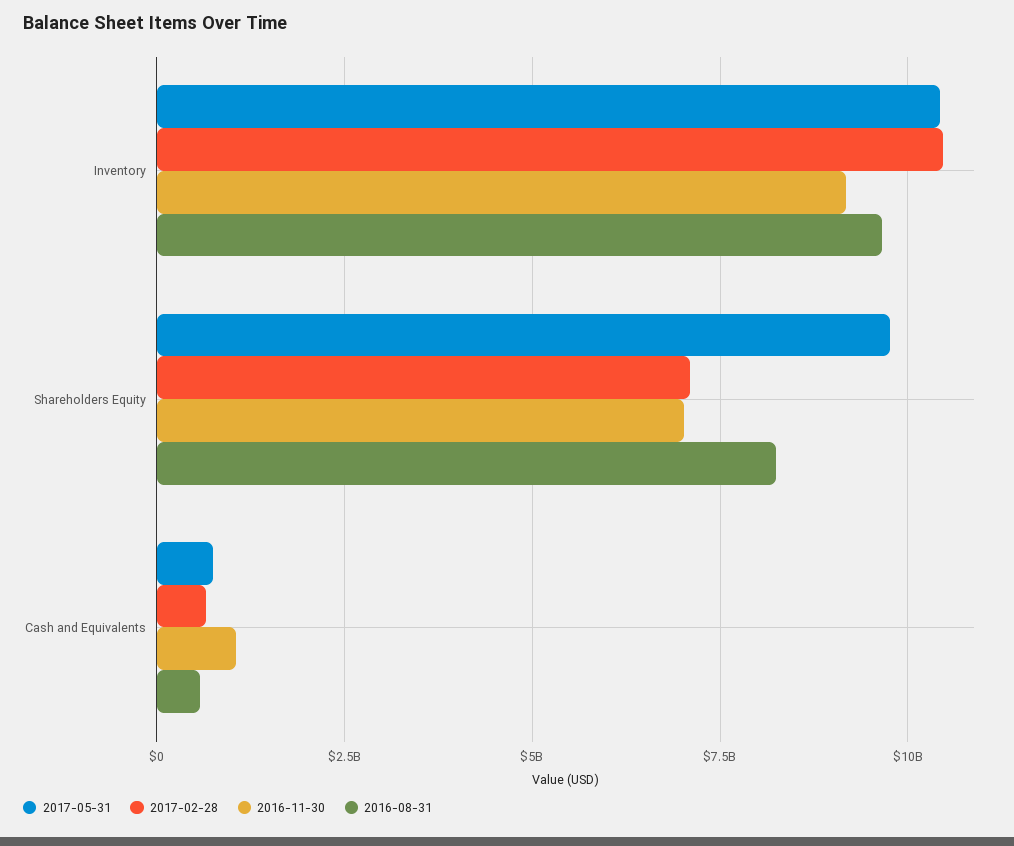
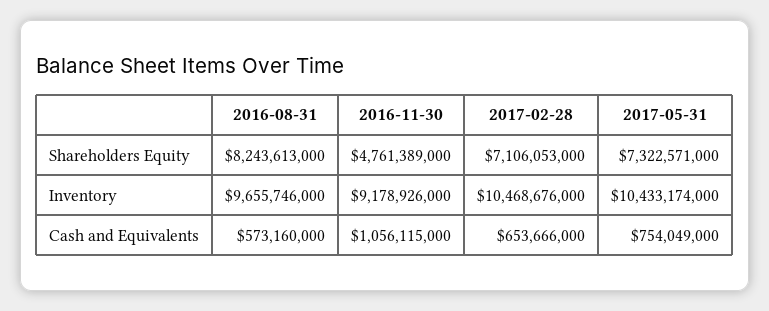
  {
    "2017-05-31": {
      "Inventory": 10433174000,
-     "Shareholders Equity": 9750000000,
+     "Shareholders Equity": 7322571000,
      "Cash and Equivalents": 754049000
    },
    "2017-02-28": {
      "Inventory": 10468676000,
      "Shareholders Equity": 7106053000,
      "Cash and Equivalents": 653666000
    },
    "2016-11-30": {
      "Inventory": 9178926000,
-     "Shareholders Equity": 7000000000,
+     "Shareholders Equity": 4761389000,
      "Cash and Equivalents": 1056115000
    },
    "2016-08-31": {
      "Inventory": 9655746000,
      "Shareholders Equity": 8243613000,
      "Cash and Equivalents": 573160000
    }
  }

